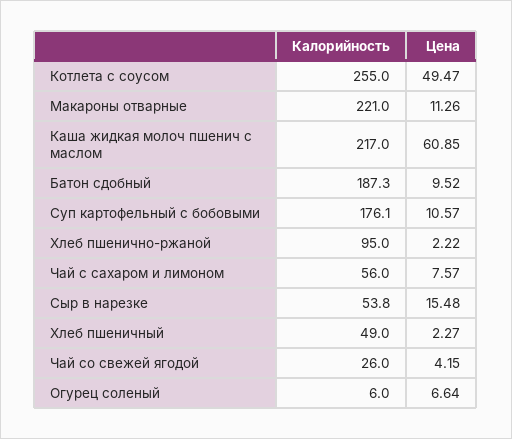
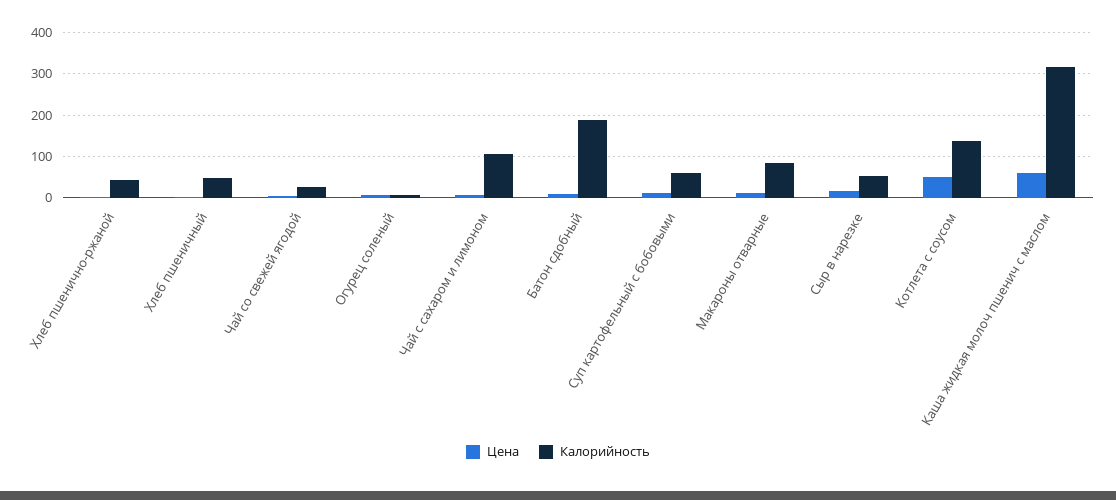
  {
    "Калорийность": {
-     "Котлета с соусом": 255,
+     "Котлета с соусом": 140,
-     "Макароны отварные": 221,
+     "Макароны отварные": 80,
-     "Каша жидкая молоч пшенич с маслом": 217,
+     "Каша жидкая молоч пшенич с маслом": 320,
      "Батон сдобный": 187.3,
-     "Суп картофельный с бобовыми": 176.1,
+     "Суп картофельный с бобовыми": 60,
-     "Хлеб пшенично-ржаной": 95,
+     "Хлеб пшенично-ржаной": 40,
-     "Чай с сахаром и лимоном": 56,
+     "Чай с сахаром и лимоном": 100,
      "Сыр в нарезке": 53.8,
      "Хлеб пшеничный": 49,
      "Чай со свежей ягодой": 26,
      "Огурец соленый": 6
    },
    "Цена": {
      "Котлета с соусом": 49.47,
      "Макароны отварные": 11.26,
      "Каша жидкая молоч пшенич с маслом": 60.85,
      "Батон сдобный": 9.52,
      "Суп картофельный с бобовыми": 10.57,
      "Хлеб пшенично-ржаной": 2.22,
      "Чай с сахаром и лимоном": 7.57,
      "Сыр в нарезке": 15.48,
      "Хлеб пшеничный": 2.27,
      "Чай со свежей ягодой": 4.15,
      "Огурец соленый": 6.64
    }
  }

